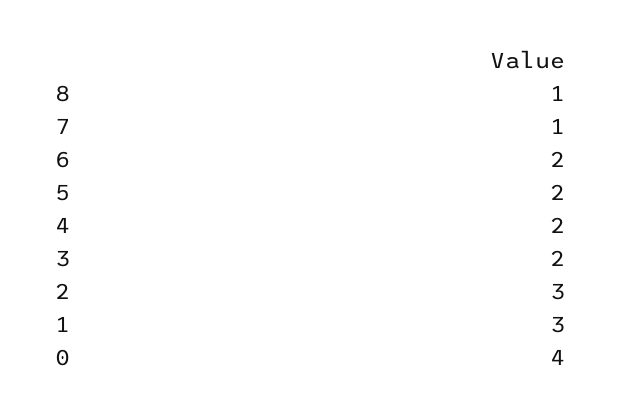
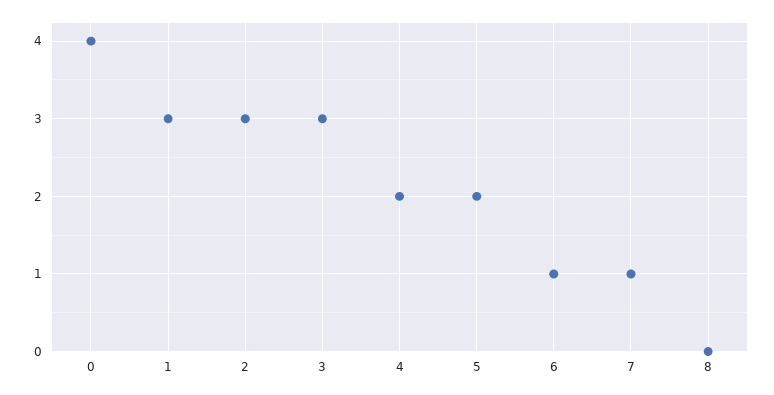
  {
-   "8": 1,
+   "8": 0,
    "7": 1,
-   "6": 2,
+   "6": 1,
    "5": 2,
    "4": 2,
-   "3": 2,
+   "3": 3,
    "2": 3,
    "1": 3,
    "0": 4
  }

